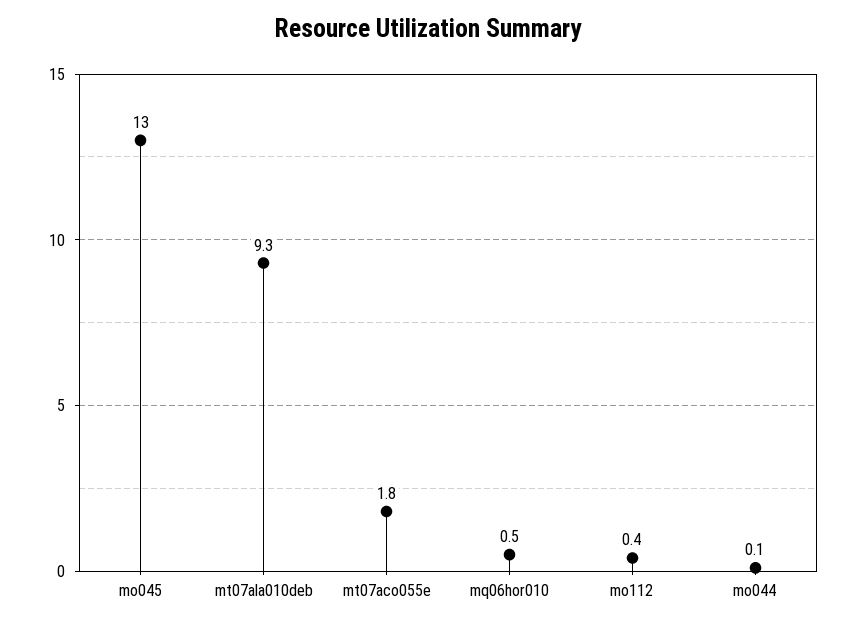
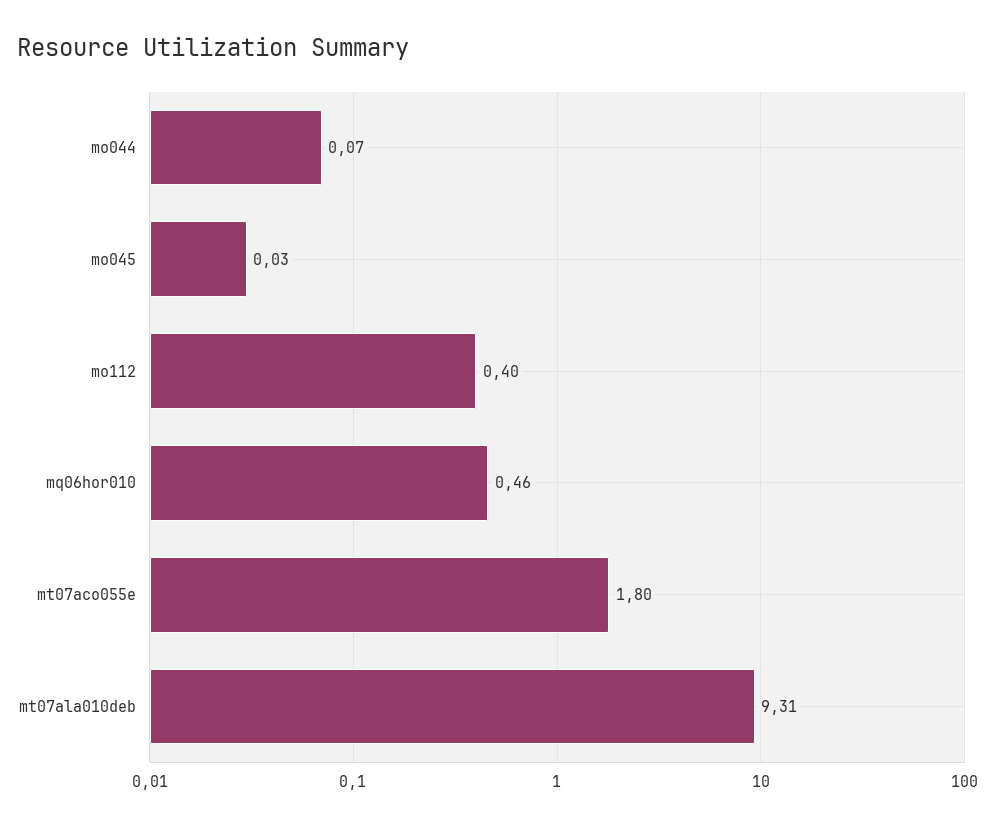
  {
-   "mo045": 13,
+   "mo045": 0.03,
    "mt07ala010deb": 9.31,
    "mt07aco055e": 1.8,
    "mq06hor010": 0.46,
    "mo112": 0.4,
    "mo044": 0.07
  }

